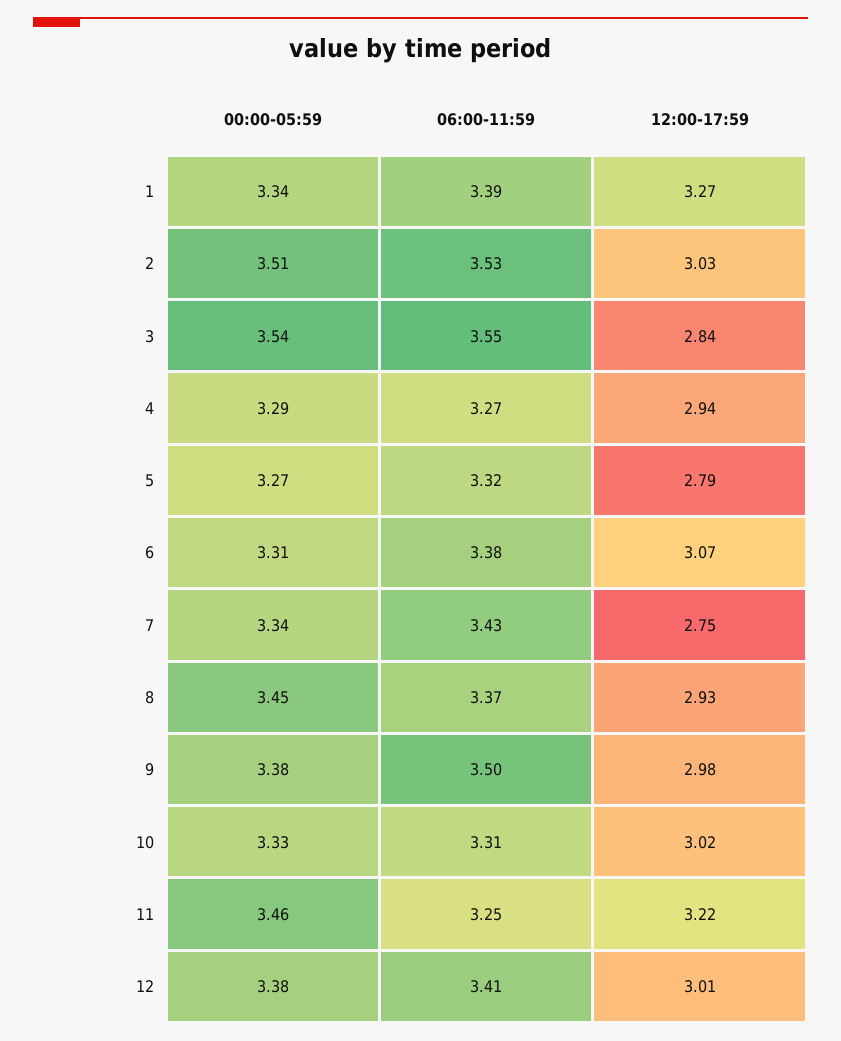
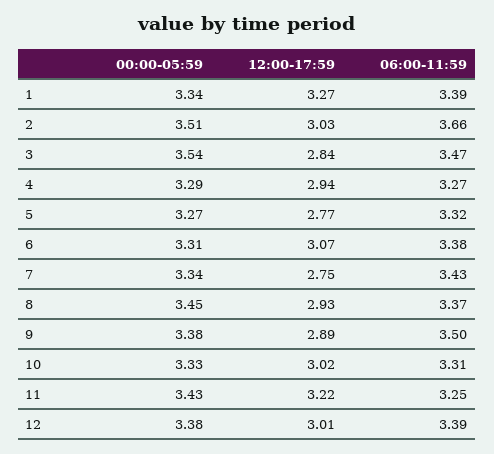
  {
    "00:00-05:59": {
      "1": 3.34,
      "2": 3.51,
      "3": 3.54,
      "4": 3.29,
      "5": 3.27,
      "6": 3.31,
      "7": 3.34,
      "8": 3.45,
      "9": 3.38,
      "10": 3.33,
-     "11": 3.46,
+     "11": 3.43,
      "12": 3.38
    },
    "06:00-11:59": {
      "1": 3.39,
-     "2": 3.53,
+     "2": 3.66,
-     "3": 3.55,
+     "3": 3.47,
      "4": 3.27,
      "5": 3.32,
      "6": 3.38,
      "7": 3.43,
      "8": 3.37,
      "9": 3.5,
      "10": 3.31,
      "11": 3.25,
-     "12": 3.41
+     "12": 3.39
    },
    "12:00-17:59": {
      "1": 3.27,
      "2": 3.03,
      "3": 2.84,
      "4": 2.94,
-     "5": 2.79,
+     "5": 2.77,
      "6": 3.07,
      "7": 2.75,
      "8": 2.93,
-     "9": 2.98,
+     "9": 2.89,
      "10": 3.02,
      "11": 3.22,
      "12": 3.01
    }
  }

